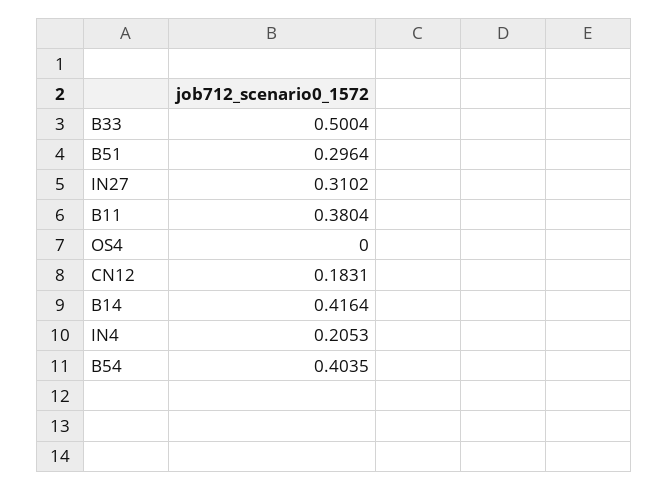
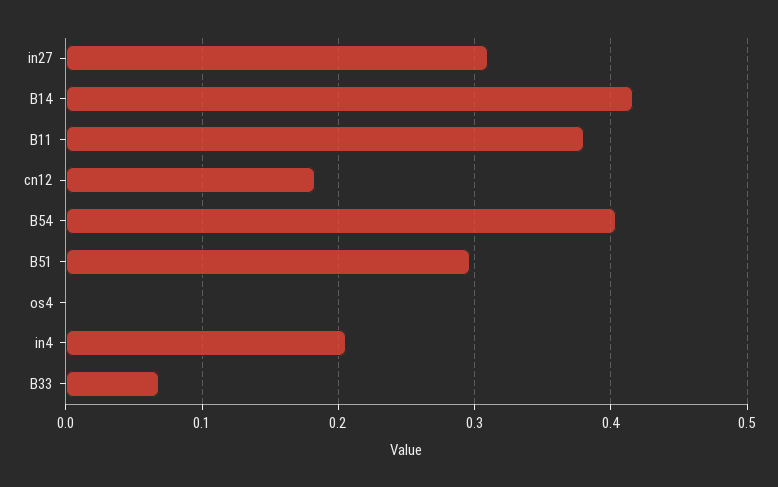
  {
-   "B33": 0.5004,
+   "B33": 0.07,
    "B51": 0.2964,
    "IN27": 0.3102,
    "B11": 0.3804,
    "OS4": 0,
    "CN12": 0.1831,
    "B14": 0.4164,
    "IN4": 0.2053,
    "B54": 0.4035
  }

